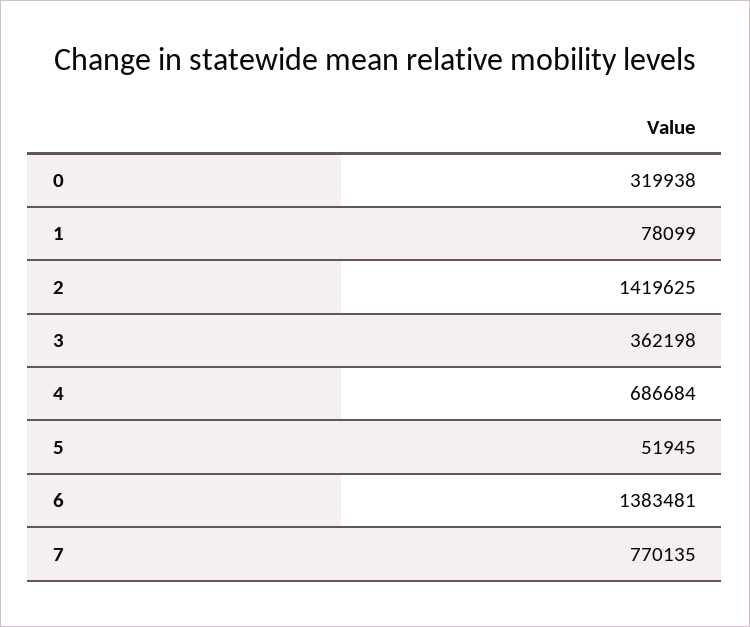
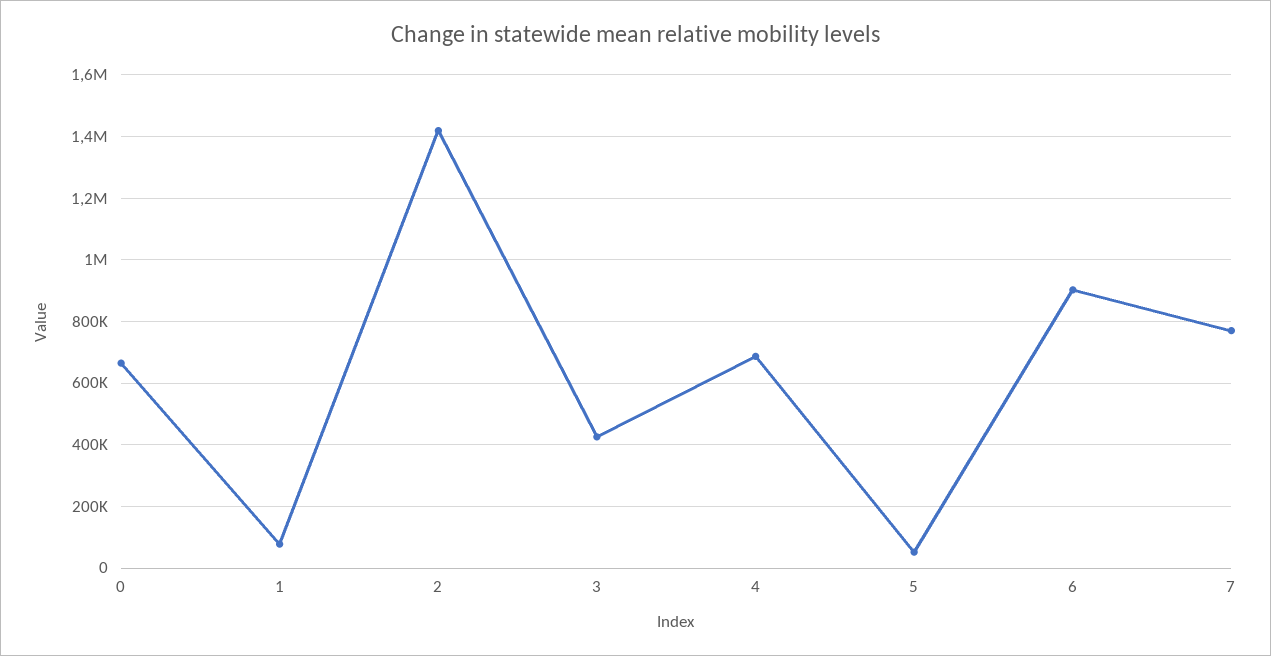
  {
-   "0": 319938,
+   "0": 660000,
    "1": 78099,
    "2": 1419625,
-   "3": 362198,
+   "3": 420000,
    "4": 686684,
    "5": 51945,
-   "6": 1383481,
+   "6": 900000,
    "7": 770135
  }

